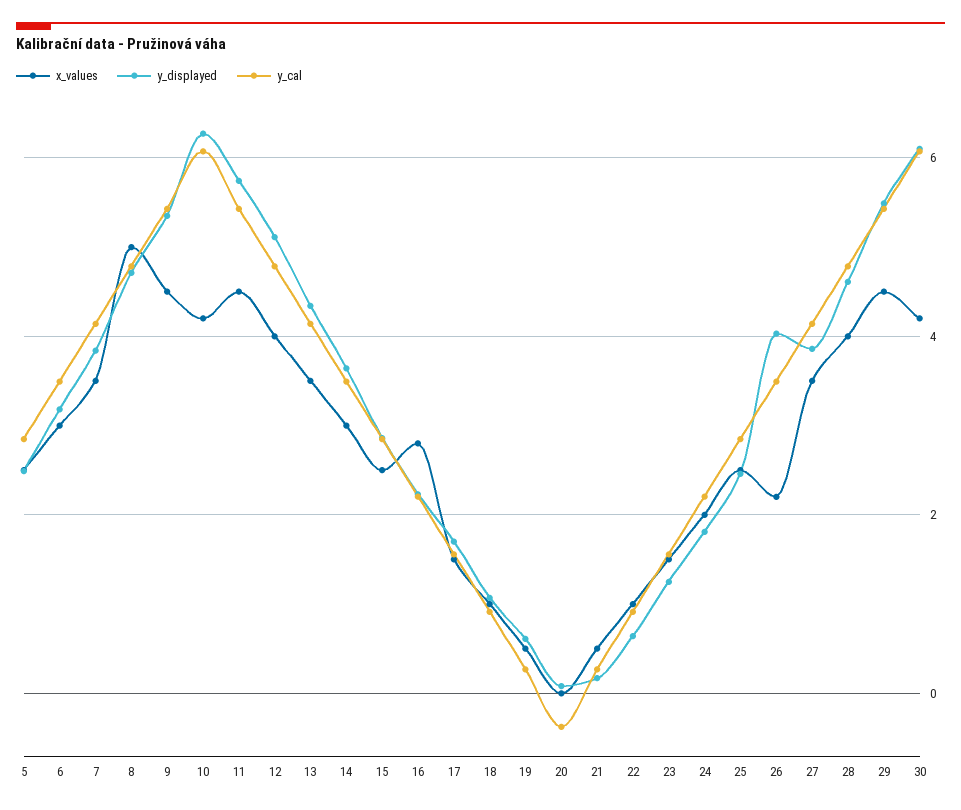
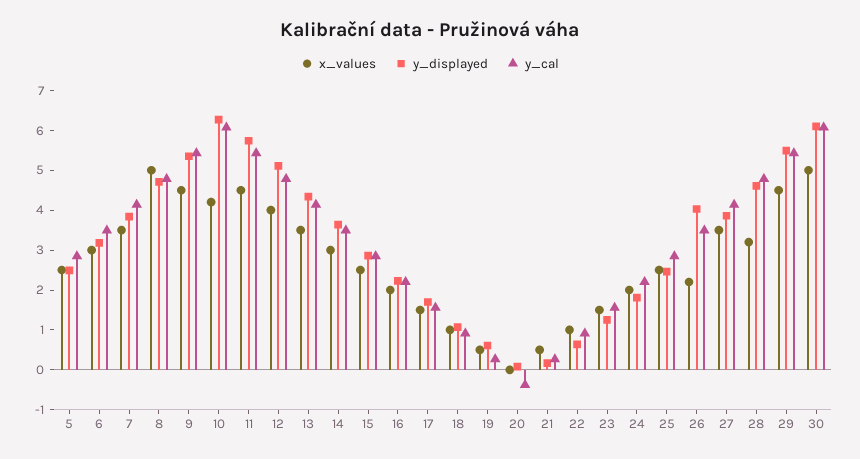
  {
    "x_values": {
      "5": 2.6,
      "6": 3,
      "7": 3.6,
      "8": 5,
      "9": 4.6,
      "10": 4.2,
      "11": 4.6,
      "12": 4,
      "13": 3.6,
      "14": 3,
      "15": 2.6,
-     "16": 2.8,
+     "16": 2,
      "17": 1.6,
      "18": 1,
      "19": 0.6,
      "20": 0,
      "21": 0.6,
      "22": 1,
      "23": 1.6,
      "24": 2,
      "25": 2.6,
      "26": 2.2,
      "27": 3.6,
-     "28": 4,
+     "28": 3.25,
      "29": 4.6,
-     "30": 4.2
+     "30": 5
    },
    "y_displayed": {
      "5": 2.4,
      "6": 3.2,
      "7": 3.8,
      "8": 4.8,
      "9": 5.4,
      "10": 6.2,
      "11": 5.8,
      "12": 5.2,
      "13": 4.4,
      "14": 3.6,
      "15": 2.8,
      "16": 2.2,
      "17": 1.8,
      "18": 1,
      "19": 0.6,
      "20": 0,
      "21": 0.2,
      "22": 0.6,
      "23": 1.2,
      "24": 1.8,
      "25": 2.4,
      "26": 4,
      "27": 3.8,
      "28": 4.6,
      "29": 5.4,
      "30": 6.2
    },
    "y_cal": {
      "5": 2.8,
      "6": 3.4,
      "7": 4.2,
      "8": 4.8,
      "9": 5.4,
      "10": 6,
      "11": 5.4,
      "12": 4.8,
      "13": 4.2,
      "14": 3.4,
      "15": 2.8,
      "16": 2.2,
      "17": 1.6,
      "18": 1,
      "19": 0.2,
      "20": -0.4,
      "21": 0.2,
      "22": 1,
      "23": 1.6,
      "24": 2.2,
      "25": 2.8,
      "26": 3.4,
      "27": 4.2,
      "28": 4.8,
      "29": 5.4,
      "30": 6
    }
  }

